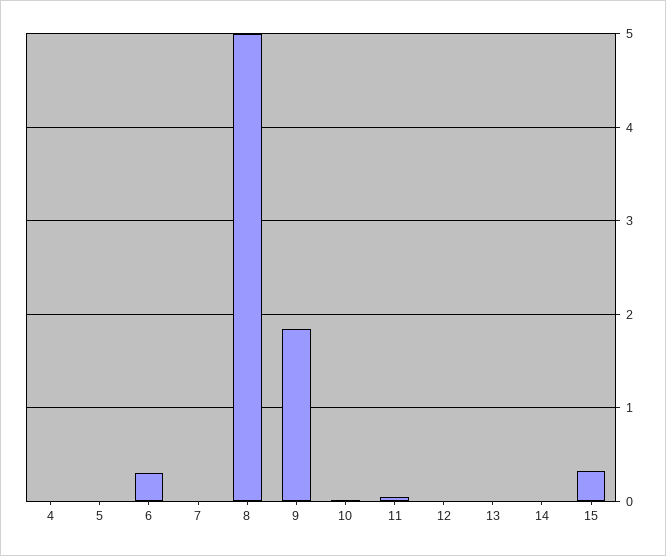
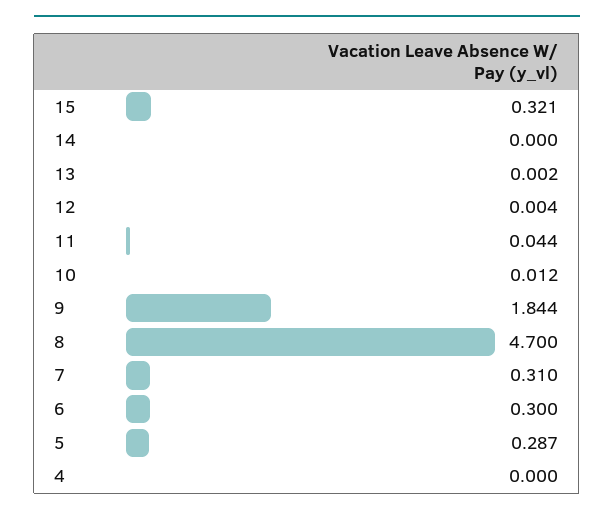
  {
    "4": 0,
-   "5": 0,
+   "5": 0.287,
    "6": 0.3,
-   "7": 0,
+   "7": 0.31,
-   "8": 5,
+   "8": 4.7,
    "9": 1.844,
    "10": 0.012,
    "11": 0.044,
    "12": 0.004,
    "13": 0.002,
    "14": 0,
    "15": 0.321
  }

